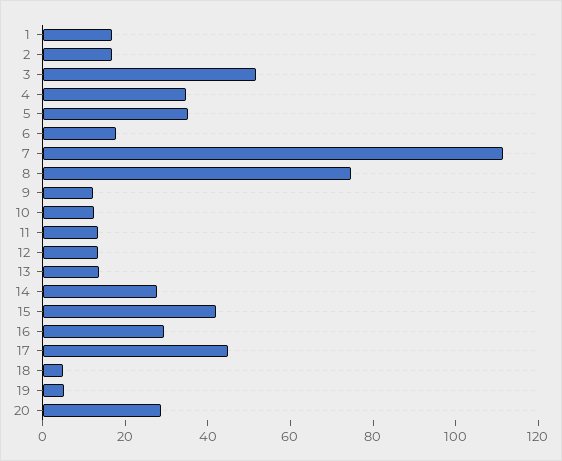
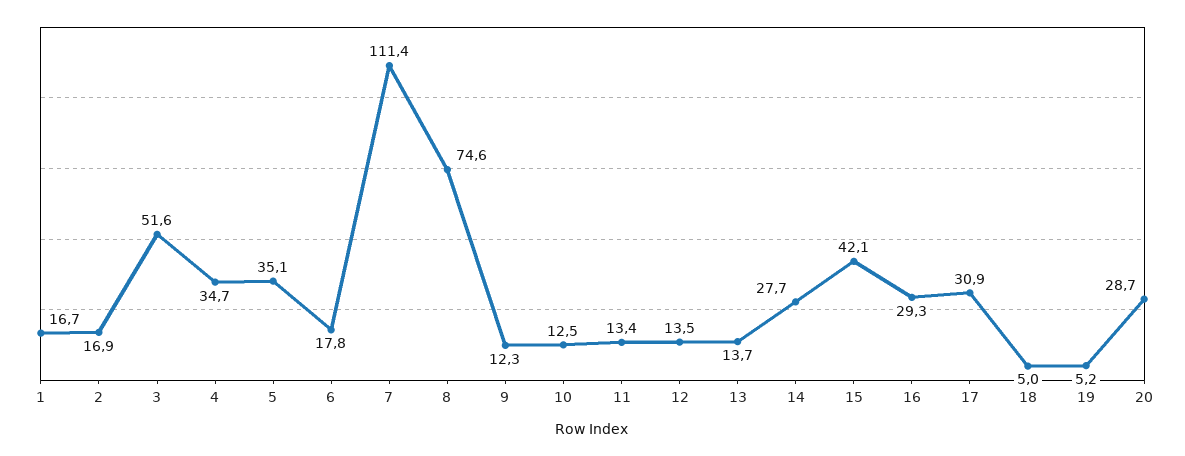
  {
    "1": 16.7,
    "2": 16.9,
    "3": 51.6,
    "4": 34.7,
    "5": 35.1,
    "6": 17.8,
    "7": 111.4,
    "8": 74.6,
    "9": 12.3,
    "10": 12.5,
    "11": 13.4,
    "12": 13.5,
    "13": 13.7,
    "14": 27.7,
    "15": 42.1,
    "16": 29.3,
-   "17": 45,
+   "17": 30.9,
    "18": 5,
    "19": 5.2,
    "20": 28.7
  }

